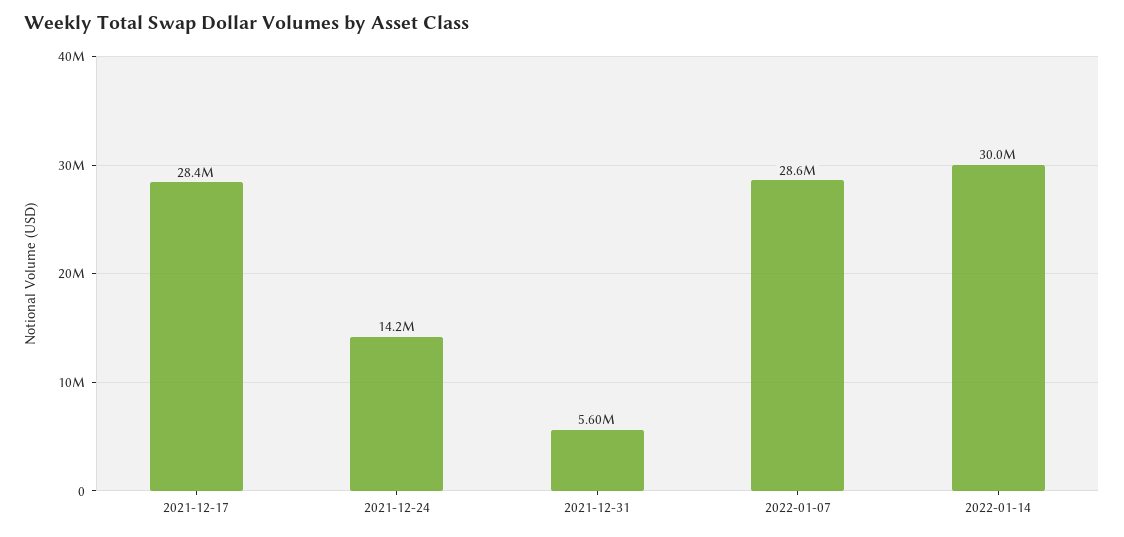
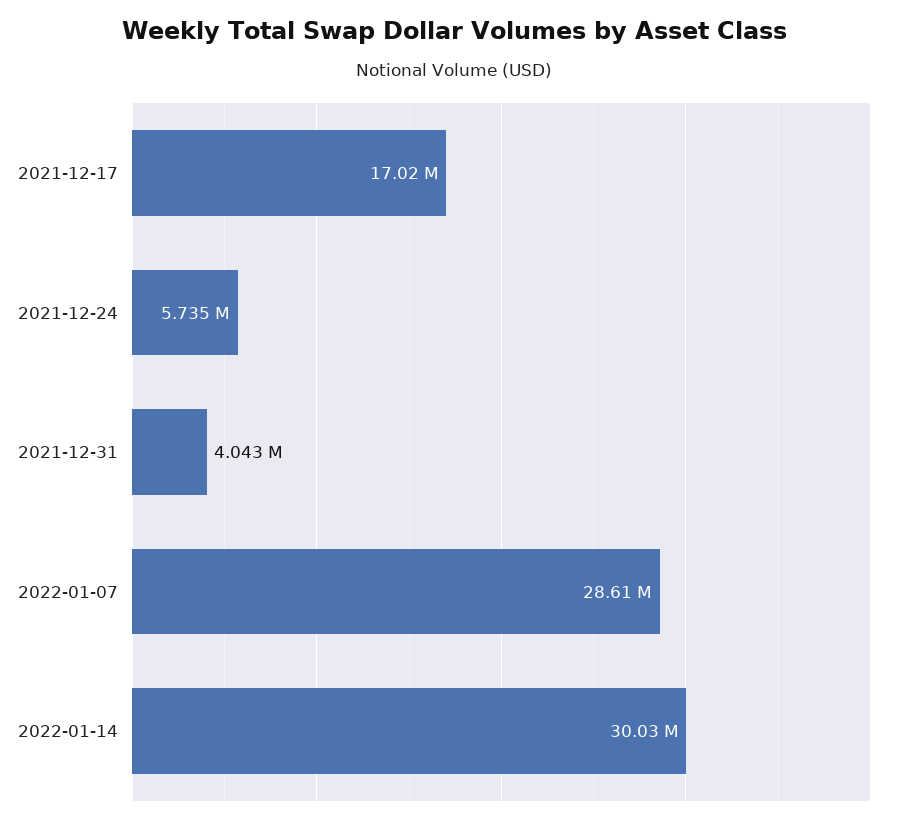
  {
-   "2021-12-17": 28400000,
+   "2021-12-17": 17020000,
-   "2021-12-24": 14200000,
+   "2021-12-24": 5735000,
-   "2021-12-31": 5600000,
+   "2021-12-31": 4043000,
    "2022-01-07": 28610000,
    "2022-01-14": 30030000
  }

